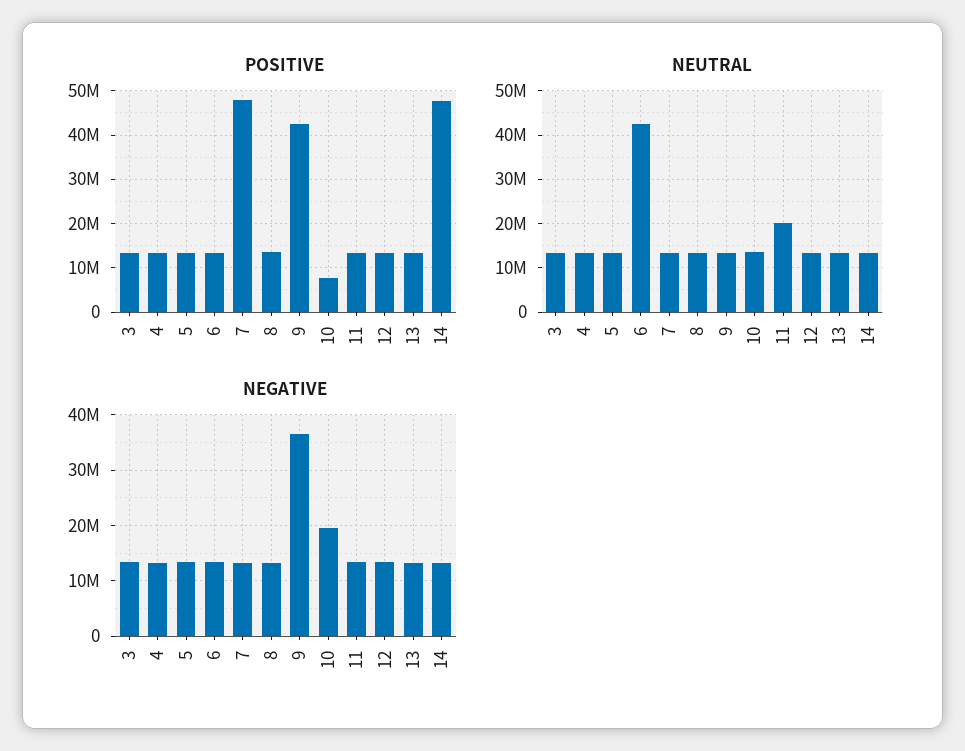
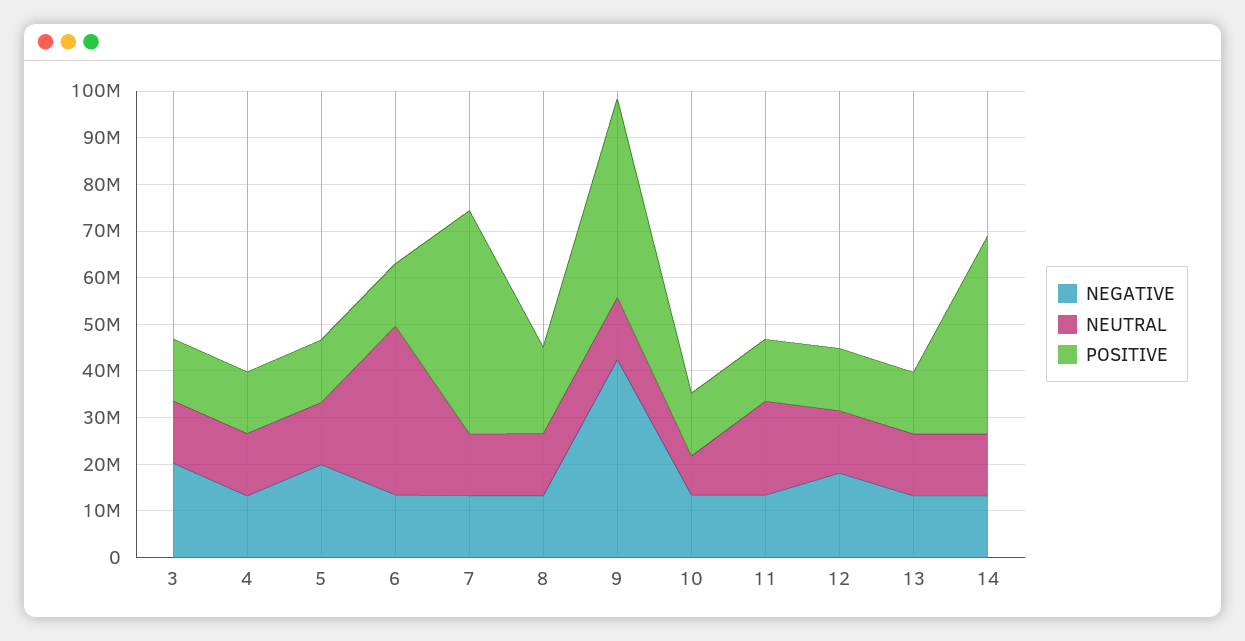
  {
    "POSITIVE": {
      "3": 14000000,
      "4": 14000000,
      "5": 14000000,
      "6": 14000000,
      "7": 48000000,
-     "8": 14000000,
+     "8": 18000000,
      "9": 42000000,
-     "10": 8000000,
+     "10": 14000000,
      "11": 14000000,
      "12": 14000000,
      "13": 14000000,
-     "14": 48000000
+     "14": 42000000
    },
    "NEUTRAL": {
      "3": 14000000,
      "4": 14000000,
      "5": 14000000,
-     "6": 42000000,
+     "6": 36000000,
      "7": 14000000,
      "8": 14000000,
      "9": 14000000,
-     "10": 14000000,
+     "10": 8000000,
      "11": 20000000,
      "12": 14000000,
      "13": 14000000,
      "14": 14000000
    },
    "NEGATIVE": {
-     "3": 14000000,
+     "3": 20000000,
      "4": 14000000,
-     "5": 14000000,
+     "5": 20000000,
      "6": 14000000,
      "7": 14000000,
      "8": 14000000,
-     "9": 36000000,
+     "9": 42000000,
-     "10": 20000000,
+     "10": 14000000,
      "11": 14000000,
-     "12": 14000000,
+     "12": 18000000,
      "13": 14000000,
      "14": 14000000
    }
  }

